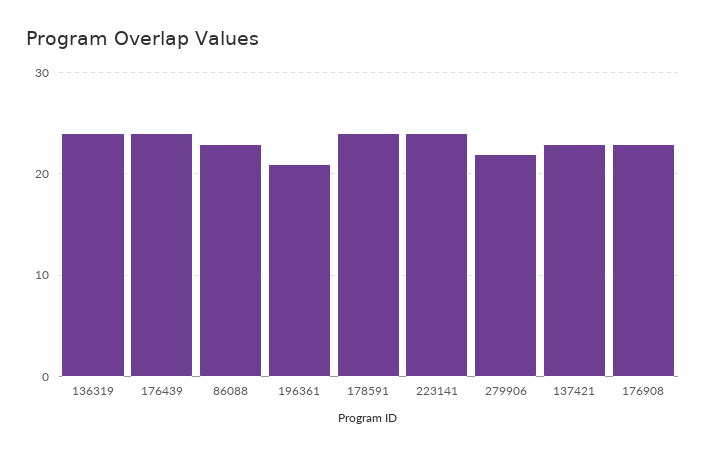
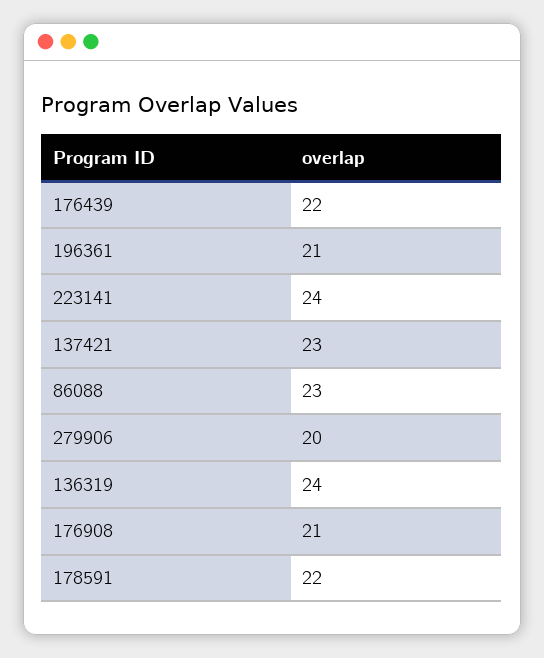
  {
    "136319": 24,
-   "176439": 24,
+   "176439": 22,
    "86088": 23,
    "196361": 21,
-   "178591": 24,
+   "178591": 22,
    "223141": 24,
-   "279906": 22,
+   "279906": 20,
    "137421": 23,
-   "176908": 23
+   "176908": 21
  }

